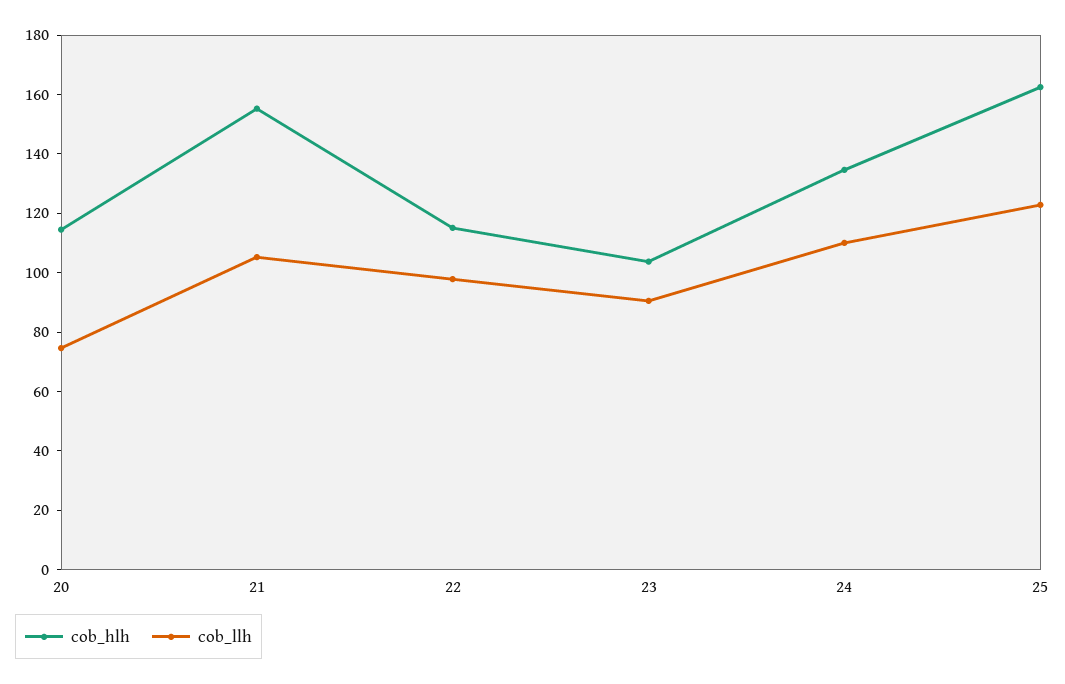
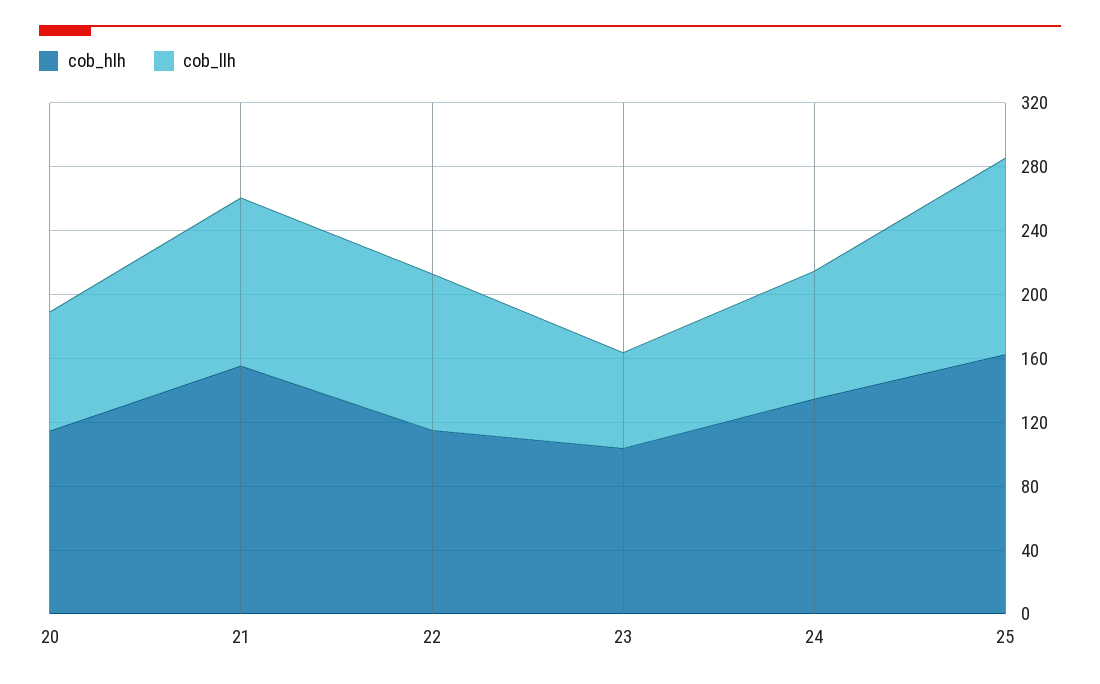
  {
    "cob_hlh": {
      "20": 115,
      "21": 155,
      "22": 115,
      "23": 105,
      "24": 135,
      "25": 165
    },
    "cob_llh": {
      "20": 75,
      "21": 105,
      "22": 100,
-     "23": 90,
+     "23": 60,
-     "24": 110,
+     "24": 80,
      "25": 125
    }
  }

